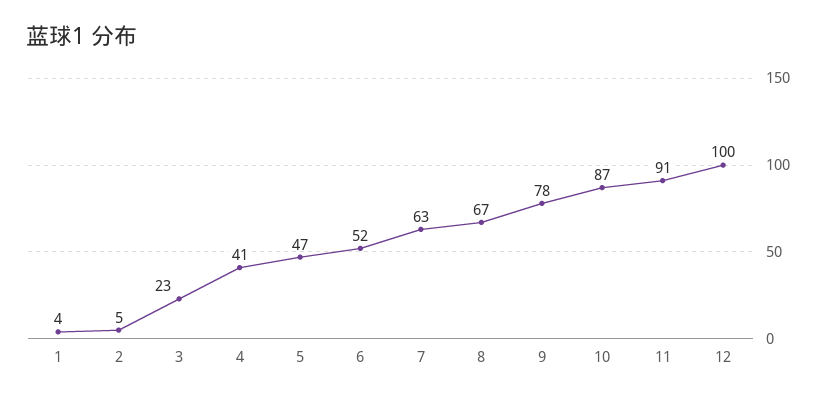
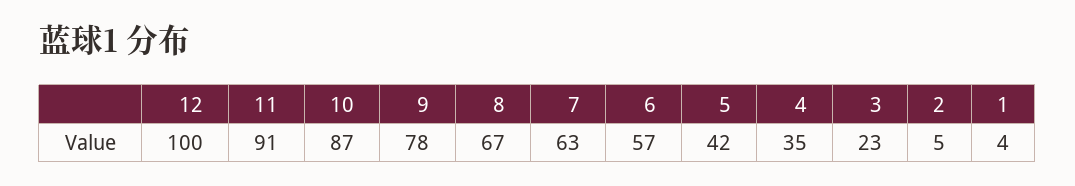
  {
    "1": 4,
    "2": 5,
    "3": 23,
-   "4": 41,
+   "4": 35,
-   "5": 47,
+   "5": 42,
-   "6": 52,
+   "6": 57,
    "7": 63,
    "8": 67,
    "9": 78,
    "10": 87,
    "11": 91,
    "12": 100
  }

